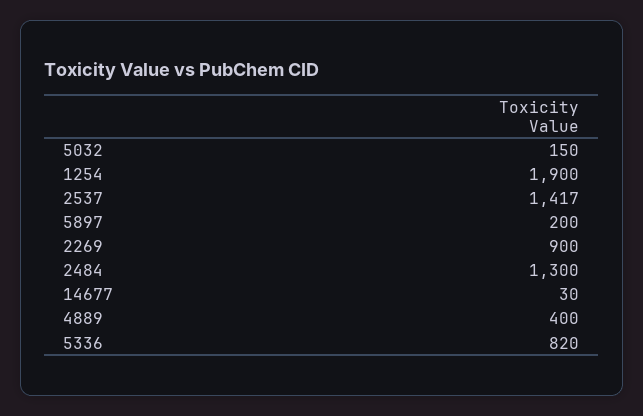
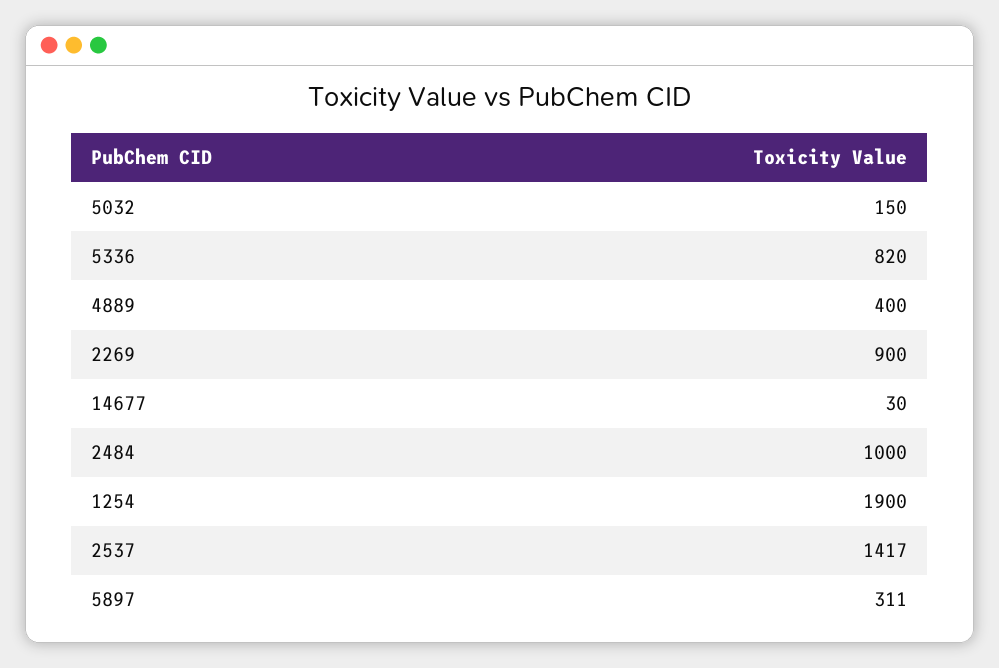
  {
    "5032": 150,
    "1254": 1900,
    "2537": 1417,
-   "5897": 200,
+   "5897": 311,
    "2269": 900,
-   "2484": 1300,
+   "2484": 1000,
    "14677": 30,
    "4889": 400,
    "5336": 820
  }

